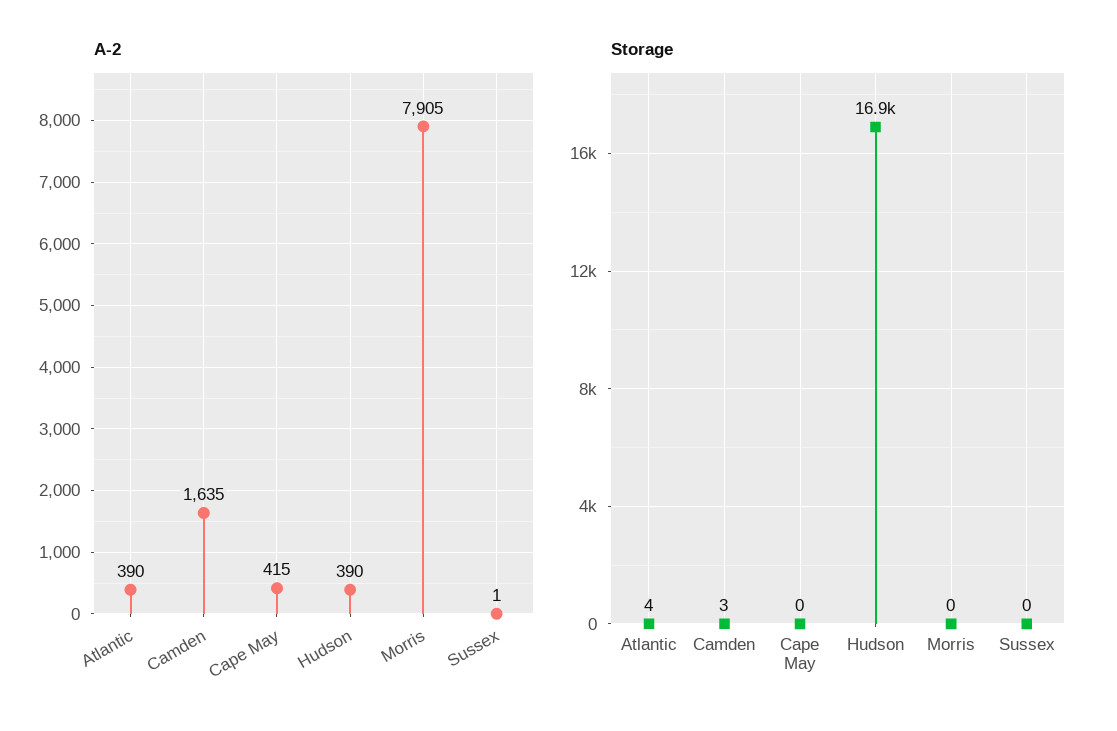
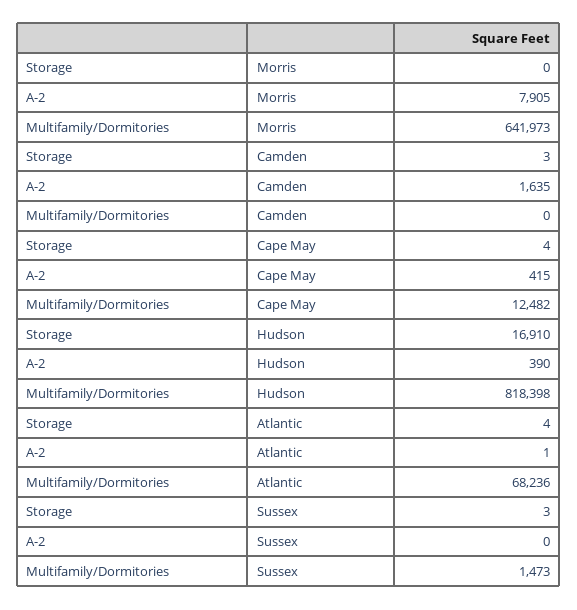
  {
    "A-2": {
-     "Atlantic": 390,
+     "Atlantic": 1,
      "Camden": 1635,
      "Cape May": 415,
      "Hudson": 390,
      "Morris": 7905,
-     "Sussex": 1
+     "Sussex": 0
    },
    "Storage": {
      "Atlantic": 4,
      "Camden": 3,
-     "Cape May": 0,
+     "Cape May": 4,
      "Hudson": 16910,
      "Morris": 0,
-     "Sussex": 0
+     "Sussex": 3
-   }
+   },
+   "Multifamily/Dormitories": {
+     "Morris": 641973,
+     "Camden": 0,
+     "Cape May": 12482,
+     "Hudson": 818398,
+     "Atlantic": 68236,
+     "Sussex": 1473
+   }
  }

